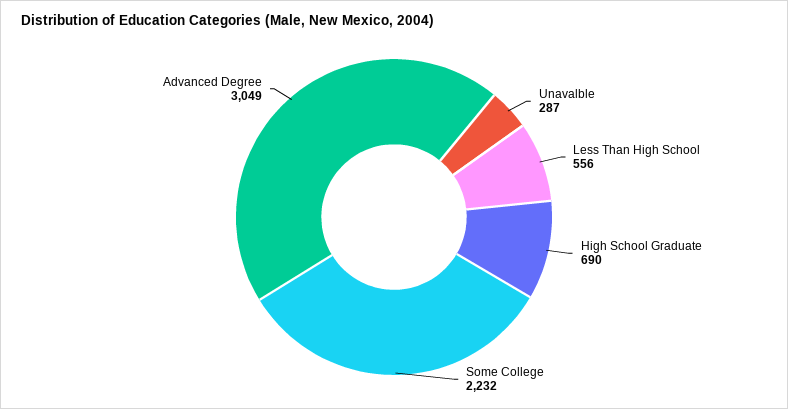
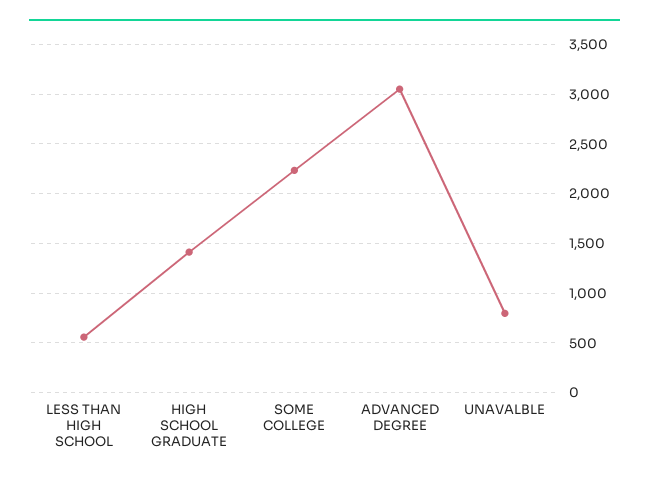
  {
-   "Unavalble": 287,
+   "Unavalble": 800,
    "Less Than High School": 556,
-   "High School Graduate": 690,
+   "High School Graduate": 1400,
    "Some College": 2232,
    "Advanced Degree": 3049
  }

